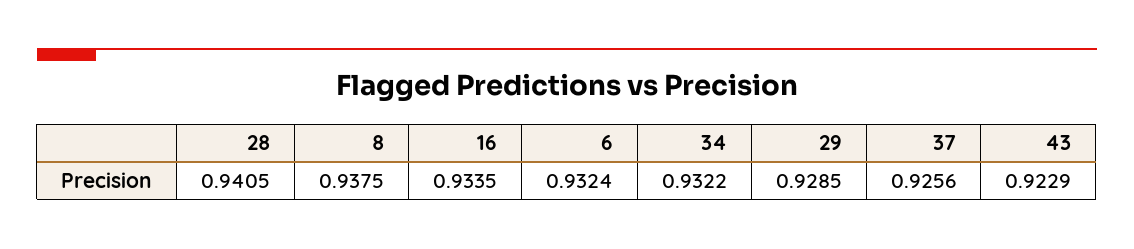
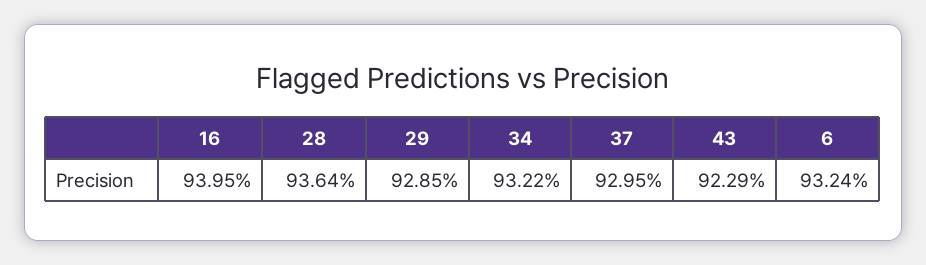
  {
-   "28": 0.9405,
+   "28": 0.9364,
-   "8": 0.9375,
-   "16": 0.9335,
+   "16": 0.9395,
    "6": 0.9324,
    "34": 0.9322,
    "29": 0.9285,
-   "37": 0.9256,
+   "37": 0.9295,
    "43": 0.9229
  }

